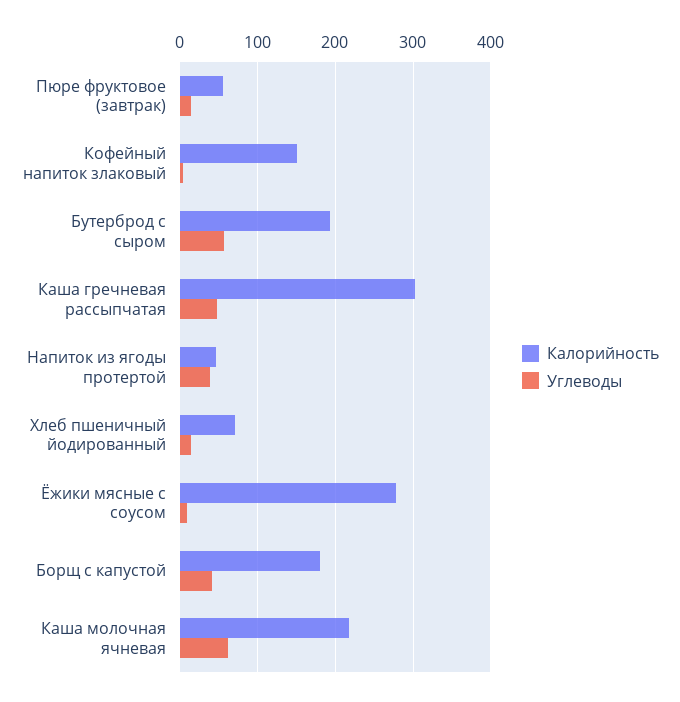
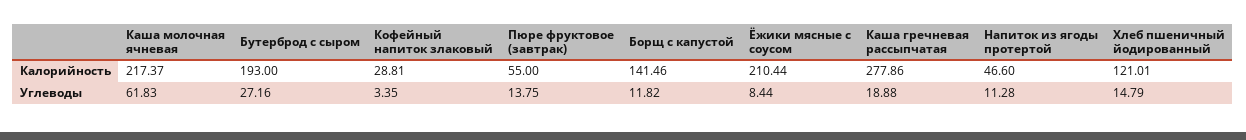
  {
    "Калорийность": {
      "Пюре фруктовое (завтрак)": 55,
-     "Кофейный напиток злаковый": 150,
+     "Кофейный напиток злаковый": 28.81,
      "Бутерброд с сыром": 193,
-     "Каша гречневая рассыпчатая": 300,
+     "Каша гречневая рассыпчатая": 277.86,
      "Напиток из ягоды протертой": 46.6,
-     "Хлеб пшеничный йодированный": 70,
+     "Хлеб пшеничный йодированный": 121.01,
-     "Ёжики мясные с соусом": 280,
+     "Ёжики мясные с соусом": 210.44,
-     "Борщ с капустой": 180,
+     "Борщ с капустой": 141.46,
      "Каша молочная ячневая": 217.37
    },
    "Углеводы": {
      "Пюре фруктовое (завтрак)": 13.75,
      "Кофейный напиток злаковый": 3.35,
-     "Бутерброд с сыром": 60,
+     "Бутерброд с сыром": 27.16,
-     "Каша гречневая рассыпчатая": 50,
+     "Каша гречневая рассыпчатая": 18.88,
-     "Напиток из ягоды протертой": 40,
+     "Напиток из ягоды протертой": 11.28,
      "Хлеб пшеничный йодированный": 14.79,
      "Ёжики мясные с соусом": 8.44,
-     "Борщ с капустой": 40,
+     "Борщ с капустой": 11.82,
      "Каша молочная ячневая": 61.83
    }
  }

